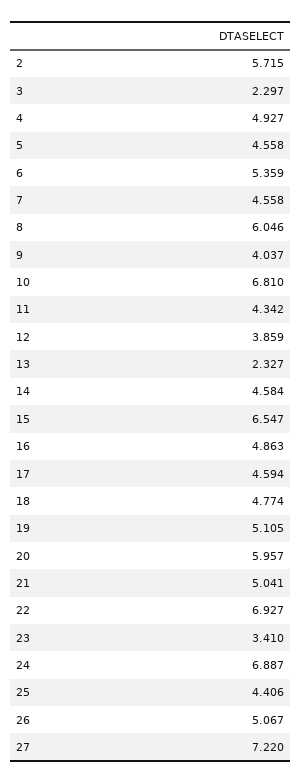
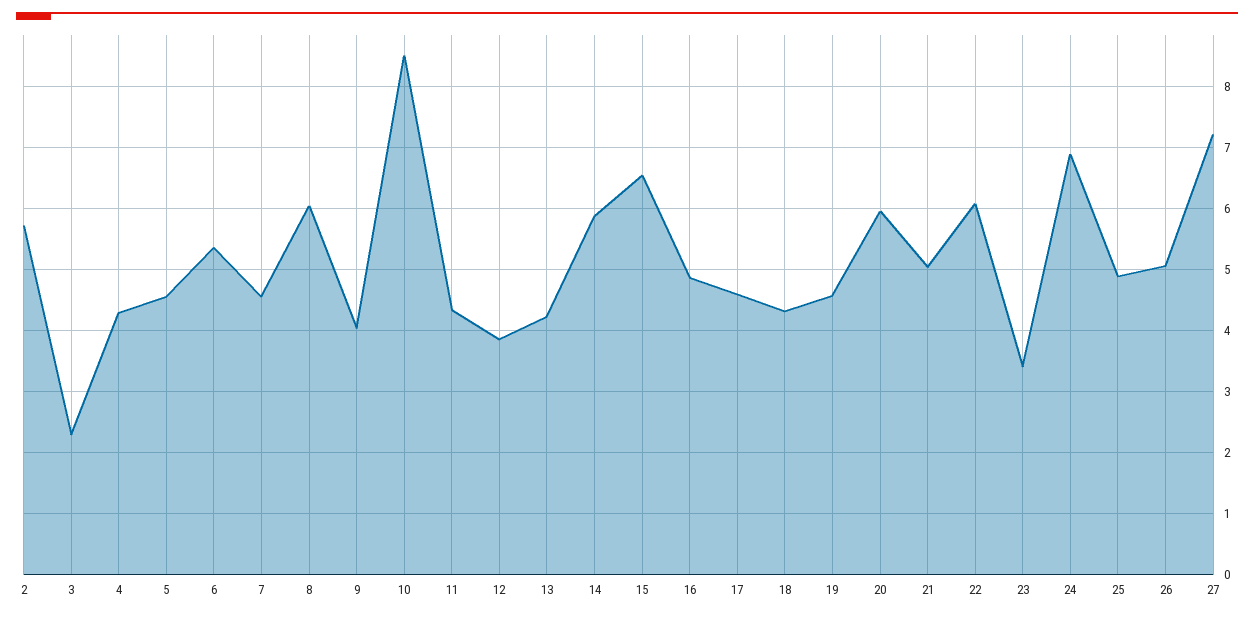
  {
    "2": 5.715,
    "3": 2.297,
-   "4": 4.927,
+   "4": 4.3,
    "5": 4.558,
    "6": 5.359,
    "7": 4.558,
    "8": 6.046,
    "9": 4.037,
-   "10": 6.81,
+   "10": 8.5,
    "11": 4.342,
    "12": 3.859,
-   "13": 2.327,
+   "13": 4.2,
-   "14": 4.584,
+   "14": 5.9,
    "15": 6.547,
    "16": 4.863,
    "17": 4.594,
-   "18": 4.774,
+   "18": 4.3,
-   "19": 5.105,
+   "19": 4.6,
    "20": 5.957,
    "21": 5.041,
-   "22": 6.927,
+   "22": 6.1,
    "23": 3.41,
    "24": 6.887,
-   "25": 4.406,
+   "25": 4.9,
    "26": 5.067,
    "27": 7.22
  }

